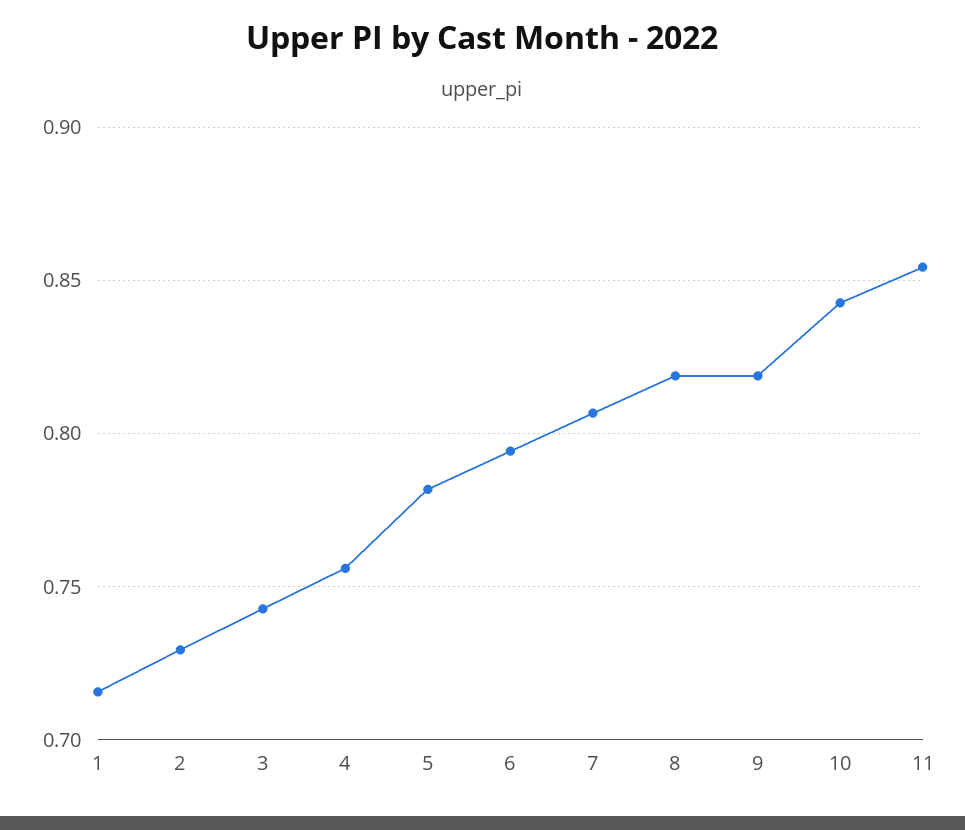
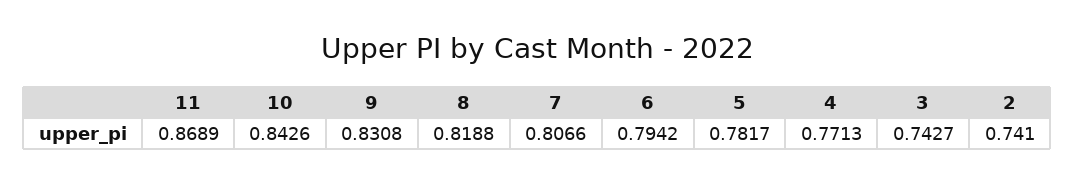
  {
-   "1": 0.715,
-   "2": 0.73,
+   "2": 0.741,
    "3": 0.7427,
-   "4": 0.755,
+   "4": 0.7713,
    "5": 0.7817,
    "6": 0.7942,
    "7": 0.8066,
    "8": 0.8188,
-   "9": 0.82,
+   "9": 0.8308,
    "10": 0.8426,
-   "11": 0.855
+   "11": 0.8689
  }

